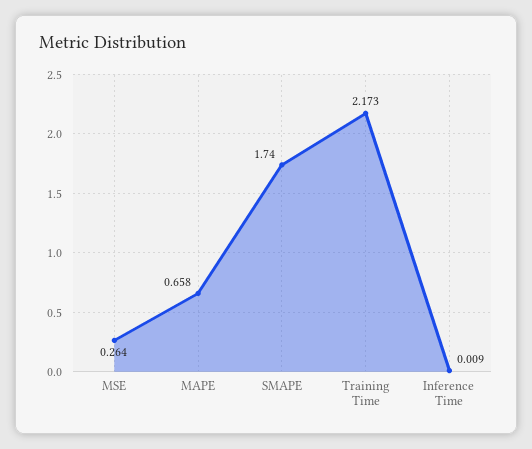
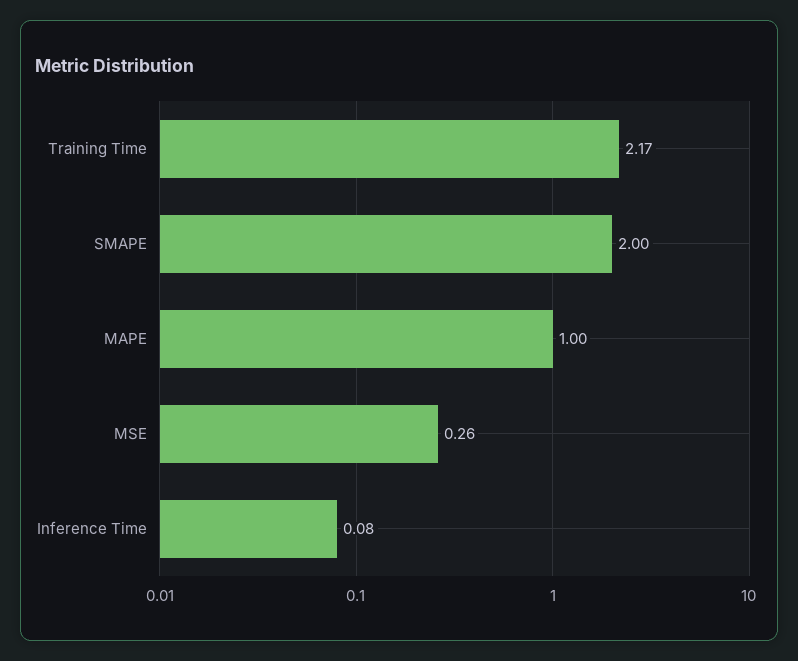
  {
    "MSE": 0.264,
-   "MAPE": 0.658,
+   "MAPE": 1,
-   "SMAPE": 1.74,
+   "SMAPE": 2,
    "Training Time": 2.173,
-   "Inference Time": 0.009
+   "Inference Time": 0.08
  }

